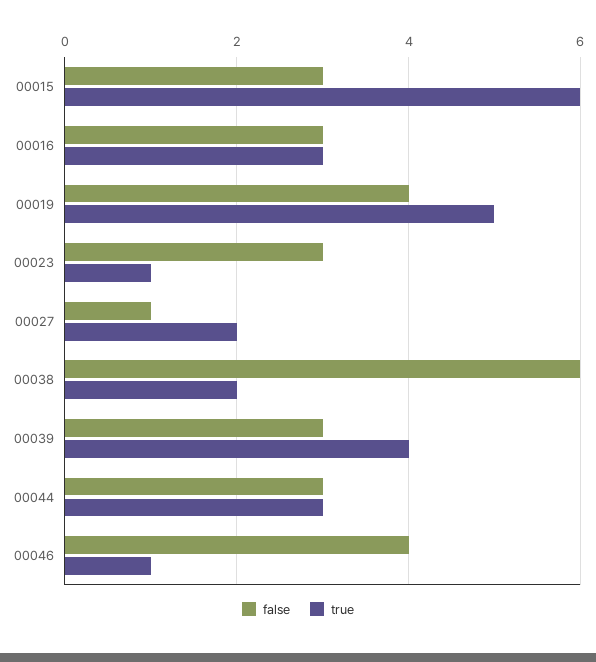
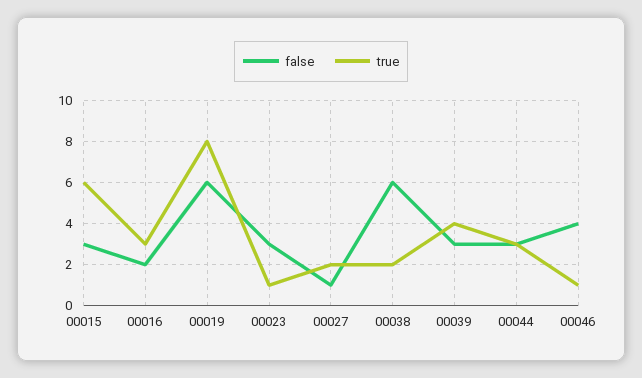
  {
    "false": {
      "00015": 3,
-     "00016": 3,
+     "00016": 2,
-     "00019": 4,
+     "00019": 6,
      "00023": 3,
      "00027": 1,
      "00038": 6,
      "00039": 3,
      "00044": 3,
      "00046": 4
    },
    "true": {
      "00015": 6,
      "00016": 3,
-     "00019": 5,
+     "00019": 8,
      "00023": 1,
      "00027": 2,
      "00038": 2,
      "00039": 4,
      "00044": 3,
      "00046": 1
    }
  }

